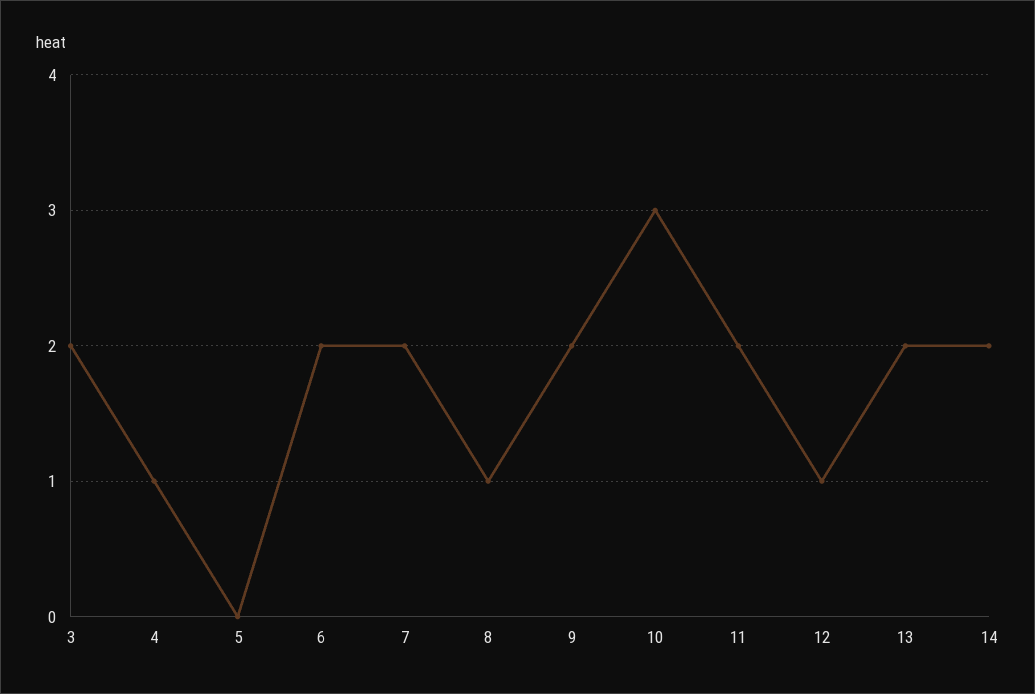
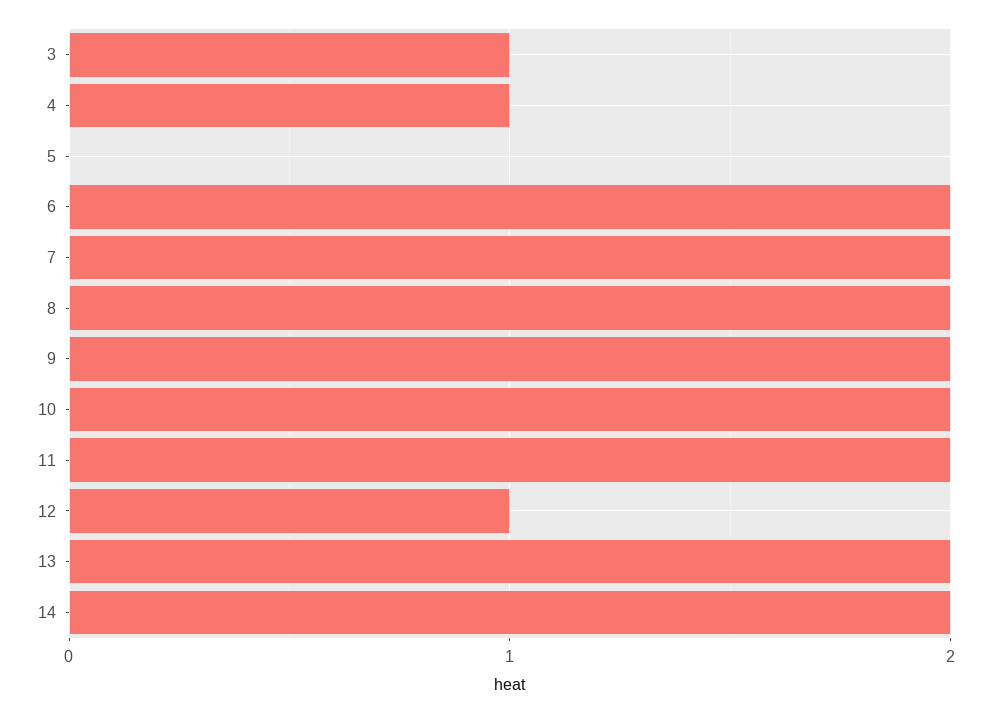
  {
-   "3": 2,
+   "3": 1,
    "4": 1,
    "5": 0,
    "6": 2,
    "7": 2,
-   "8": 1,
+   "8": 2,
    "9": 2,
-   "10": 3,
+   "10": 2,
    "11": 2,
    "12": 1,
    "13": 2,
    "14": 2
  }

